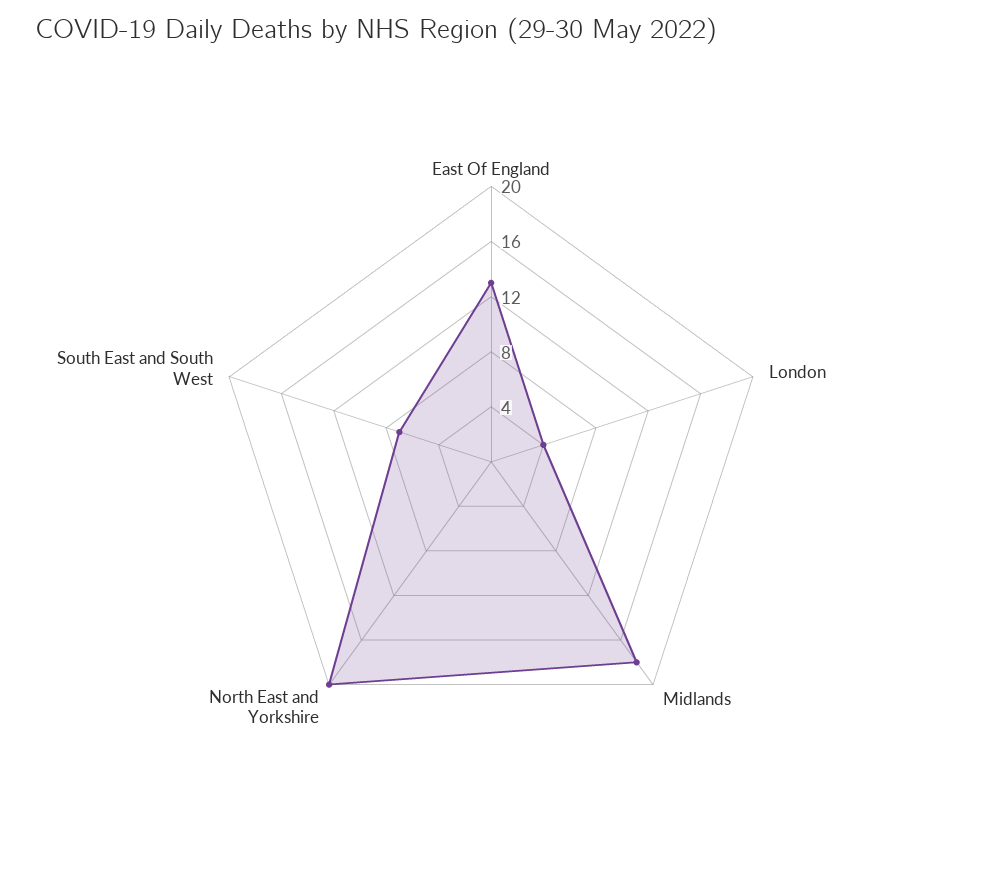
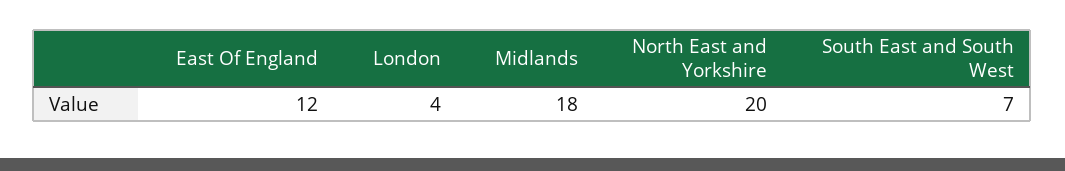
  {
-   "East Of England": 13,
+   "East Of England": 12,
    "London": 4,
    "Midlands": 18,
    "North East and Yorkshire": 20,
    "South East and South West": 7
  }

